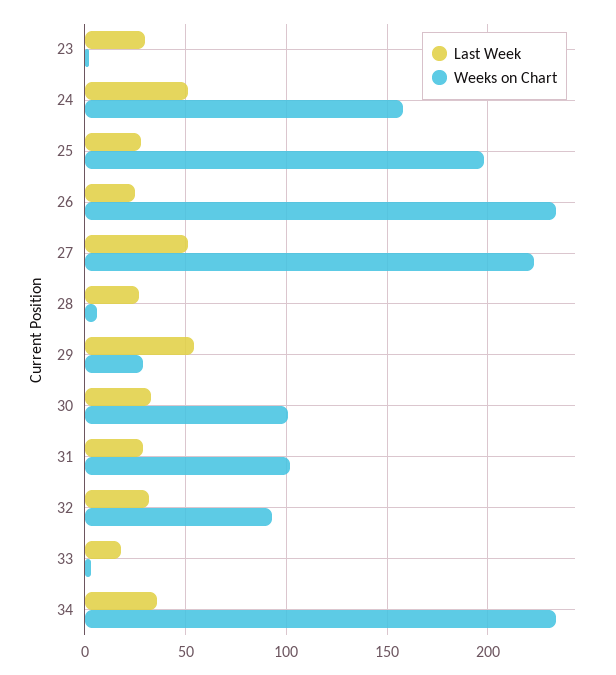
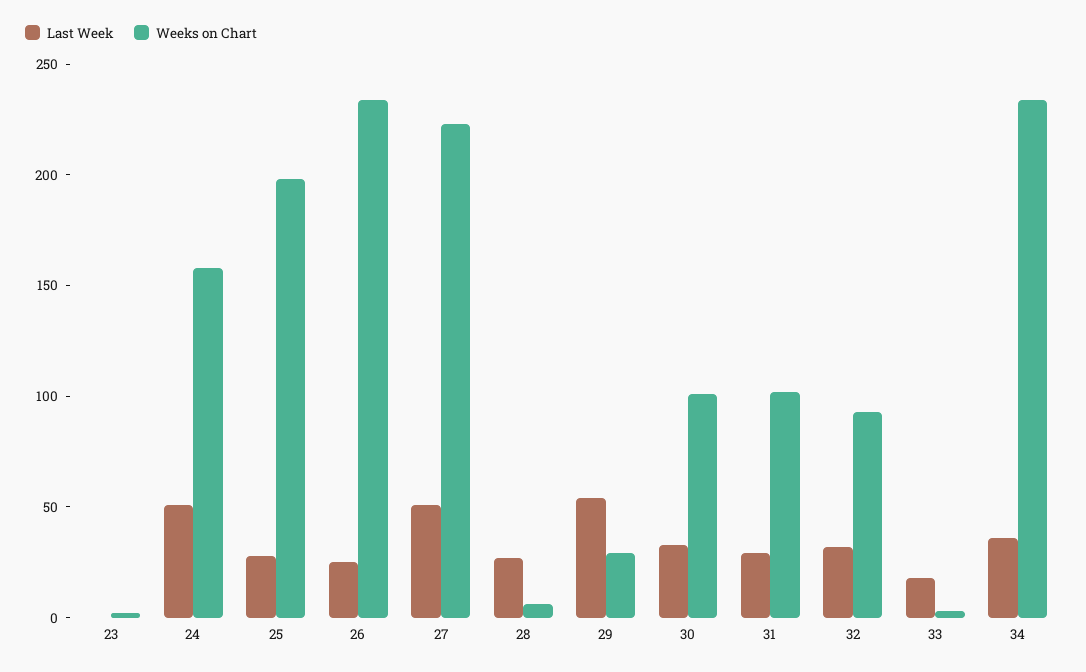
  {
    "Last Week": {
-     "23": 30,
+     "23": 0,
      "24": 50,
      "25": 30,
      "26": 25,
      "27": 50,
      "28": 25,
      "29": 55,
      "30": 35,
      "31": 30,
      "32": 30,
      "33": 20,
      "34": 35
    },
    "Weeks on Chart": {
      "23": 0,
      "24": 160,
      "25": 200,
      "26": 235,
      "27": 225,
      "28": 5,
      "29": 30,
      "30": 100,
      "31": 100,
      "32": 95,
      "33": 5,
      "34": 235
    }
  }

